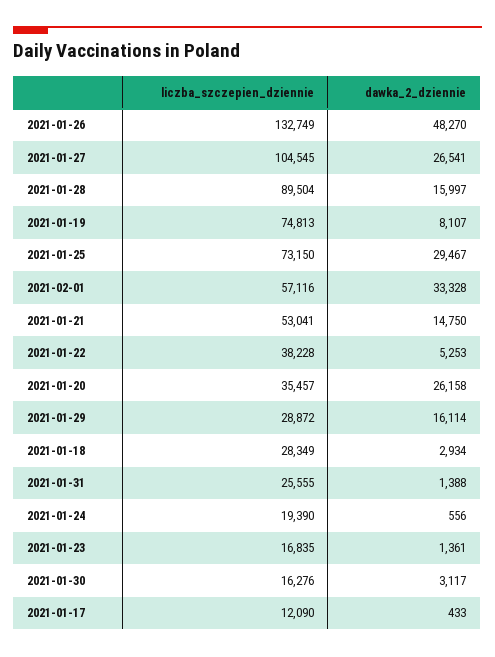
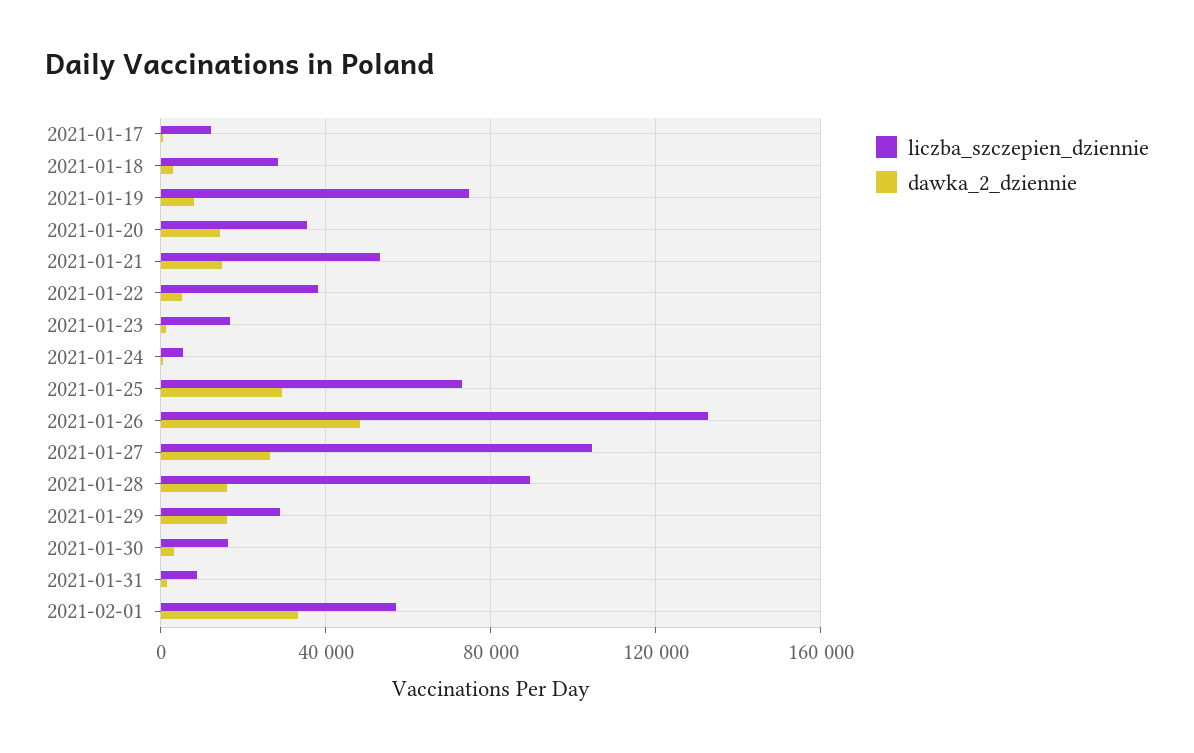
  {
    "liczba_szczepien_dziennie": {
      "2021-01-26": 132749,
      "2021-01-27": 104545,
      "2021-01-28": 89504,
      "2021-01-19": 74813,
      "2021-01-25": 73150,
      "2021-02-01": 57116,
      "2021-01-21": 53041,
      "2021-01-22": 38228,
      "2021-01-20": 35457,
      "2021-01-29": 28872,
      "2021-01-18": 28349,
-     "2021-01-31": 25555,
+     "2021-01-31": 10000,
-     "2021-01-24": 19390,
+     "2021-01-24": 5000,
      "2021-01-23": 16835,
      "2021-01-30": 16276,
      "2021-01-17": 12090
    },
    "dawka_2_dziennie": {
      "2021-01-26": 48270,
      "2021-01-27": 26541,
      "2021-01-28": 15997,
      "2021-01-19": 8107,
      "2021-01-25": 29467,
      "2021-02-01": 33328,
      "2021-01-21": 14750,
      "2021-01-22": 5253,
-     "2021-01-20": 26158,
+     "2021-01-20": 15000,
      "2021-01-29": 16114,
      "2021-01-18": 2934,
      "2021-01-31": 1388,
      "2021-01-24": 556,
      "2021-01-23": 1361,
      "2021-01-30": 3117,
      "2021-01-17": 433
    }
  }

